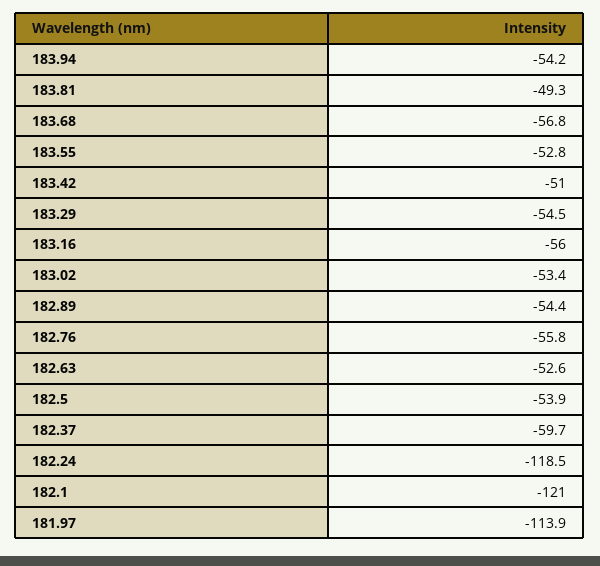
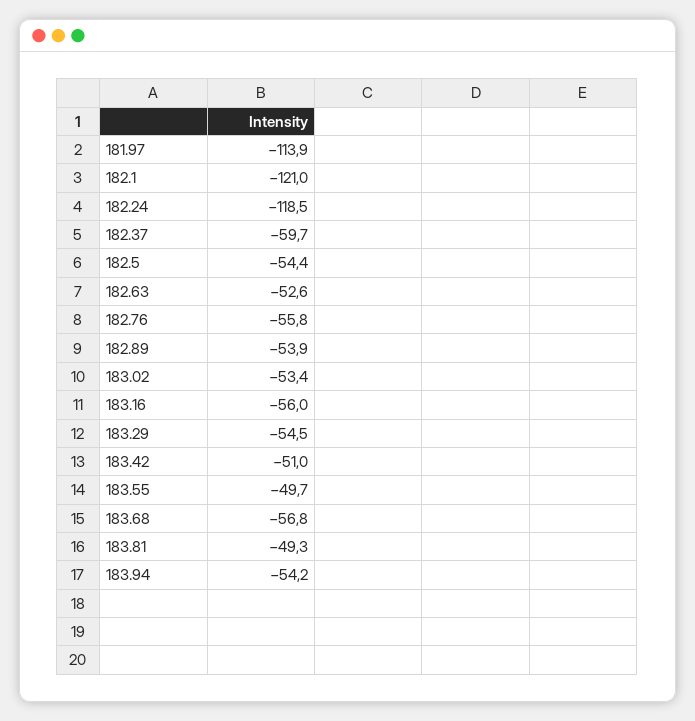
  {
    "183.94": -54.2,
    "183.81": -49.3,
    "183.68": -56.8,
-   "183.55": -52.8,
+   "183.55": -49.7,
    "183.42": -51,
    "183.29": -54.5,
    "183.16": -56,
    "183.02": -53.4,
-   "182.89": -54.4,
+   "182.89": -53.9,
    "182.76": -55.8,
    "182.63": -52.6,
-   "182.5": -53.9,
+   "182.5": -54.4,
    "182.37": -59.7,
    "182.24": -118.5,
    "182.1": -121,
    "181.97": -113.9
  }

